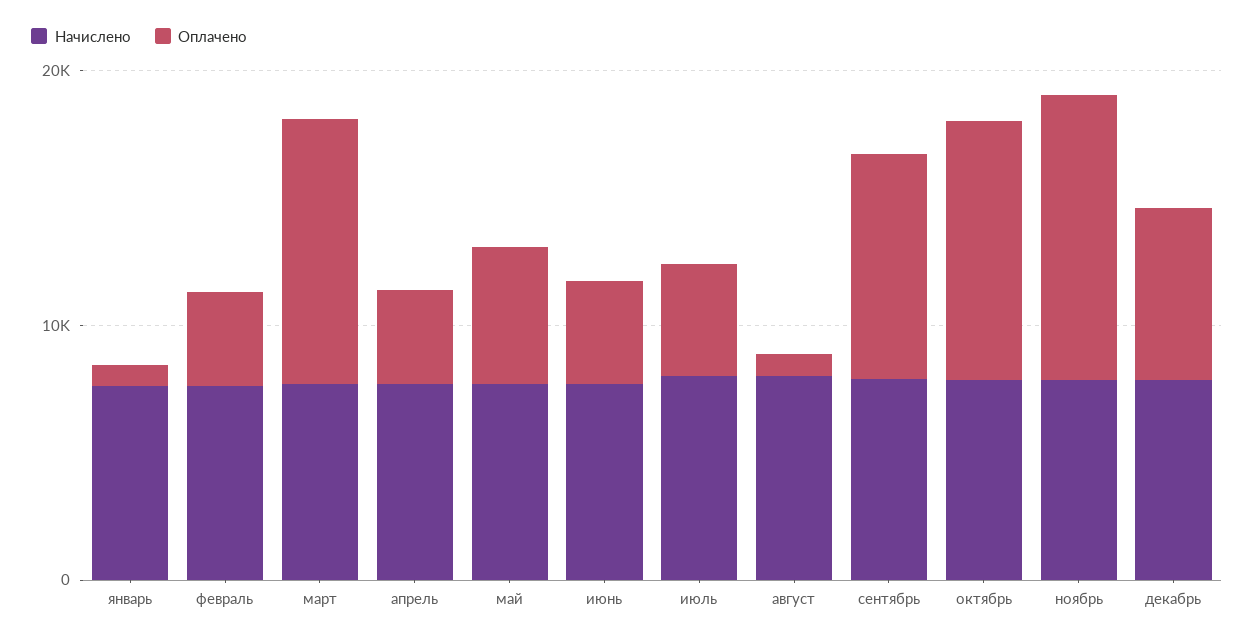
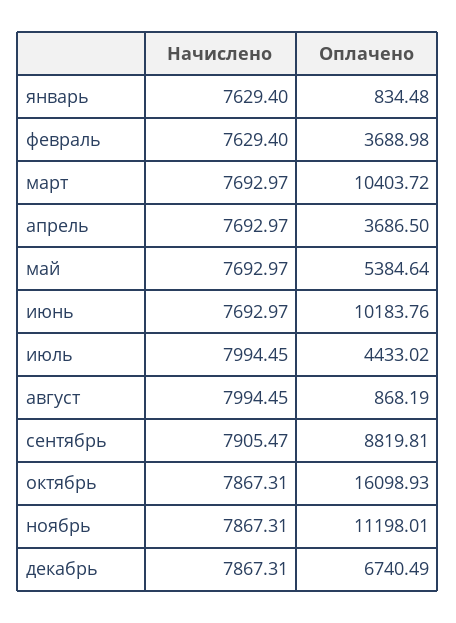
  {
    "Начислено": {
      "январь": 7629.4,
      "февраль": 7629.4,
      "март": 7692.97,
      "апрель": 7692.97,
      "май": 7692.97,
      "июнь": 7692.97,
      "июль": 7994.45,
      "август": 7994.45,
      "сентябрь": 7905.47,
      "октябрь": 7867.31,
      "ноябрь": 7867.31,
      "декабрь": 7867.31
    },
    "Оплачено": {
      "январь": 834.48,
      "февраль": 3688.98,
      "март": 10403.72,
      "апрель": 3686.5,
      "май": 5384.64,
-     "июнь": 4000,
+     "июнь": 10183.76,
      "июль": 4433.02,
      "август": 868.19,
      "сентябрь": 8819.81,
-     "октябрь": 10000,
+     "октябрь": 16098.93,
      "ноябрь": 11198.01,
      "декабрь": 6740.49
    }
  }

